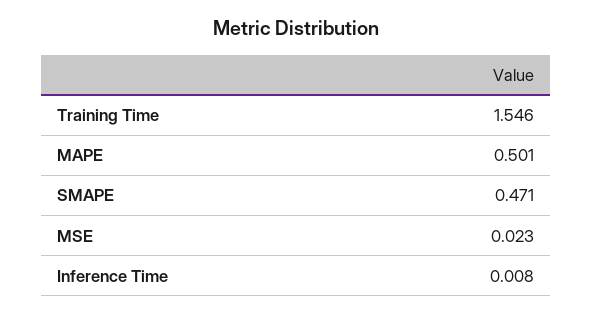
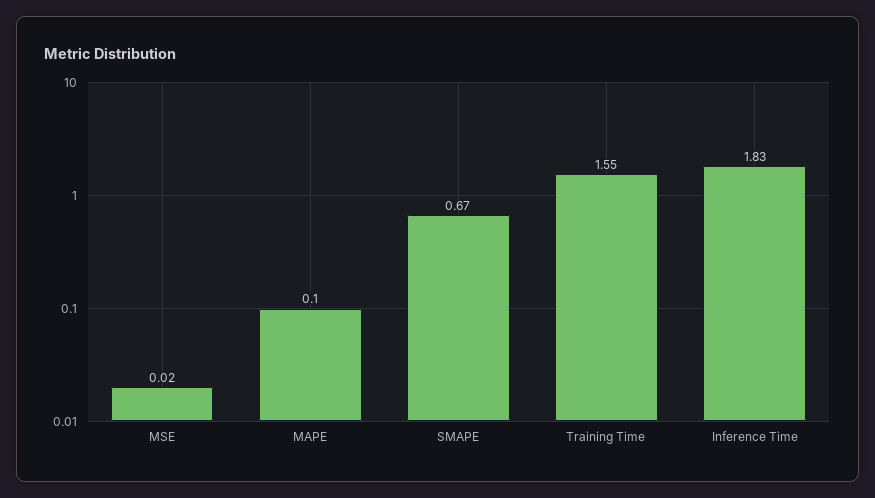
  {
    "Training Time": 1.546,
-   "MAPE": 0.501,
+   "MAPE": 0.1,
-   "SMAPE": 0.471,
+   "SMAPE": 0.67,
    "MSE": 0.023,
-   "Inference Time": 0.008
+   "Inference Time": 1.83
  }

